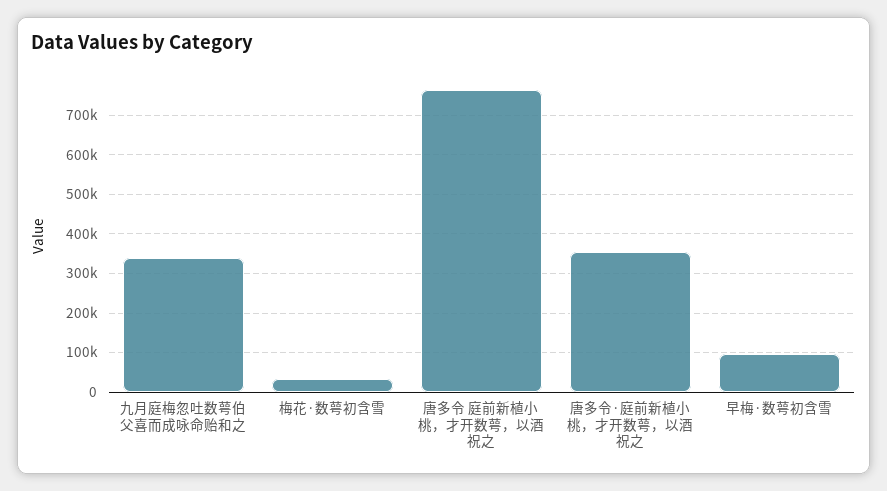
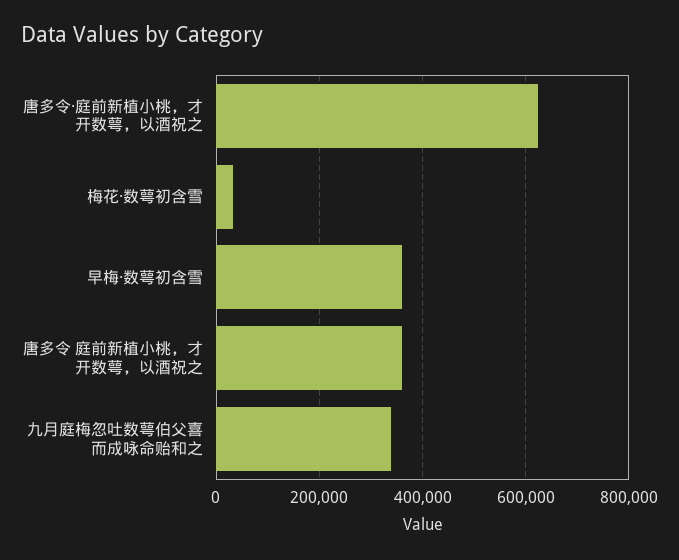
  {
    "九月庭梅忽吐数萼伯父喜而成咏命贻和之": 340000,
    "梅花·数萼初含雪": 40000,
-   "唐多令 庭前新植小桃，才开数萼，以酒祝之": 760000,
+   "唐多令 庭前新植小桃，才开数萼，以酒祝之": 360000,
-   "唐多令·庭前新植小桃，才开数萼，以酒祝之": 360000,
+   "唐多令·庭前新植小桃，才开数萼，以酒祝之": 620000,
-   "早梅·数萼初含雪": 100000
+   "早梅·数萼初含雪": 360000
  }

